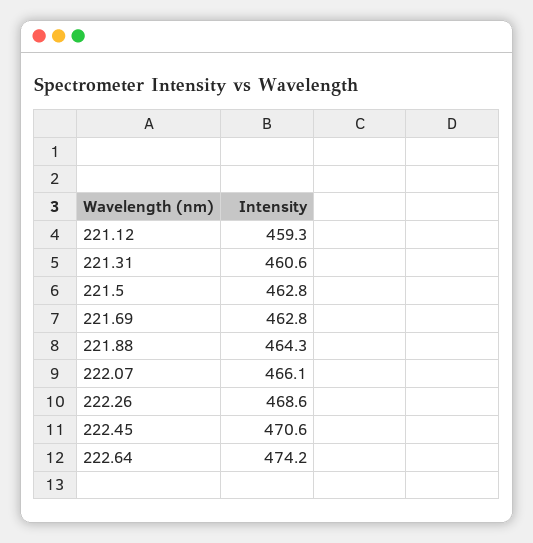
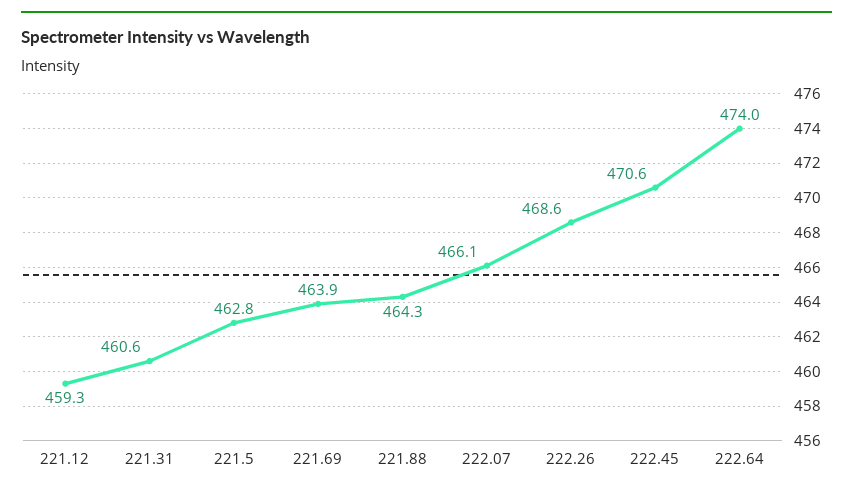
  {
    "221.12": 459.3,
    "221.31": 460.6,
    "221.5": 462.8,
-   "221.69": 462.8,
+   "221.69": 463.9,
    "221.88": 464.3,
    "222.07": 466.1,
    "222.26": 468.6,
    "222.45": 470.6,
-   "222.64": 474.2
+   "222.64": 474
  }

